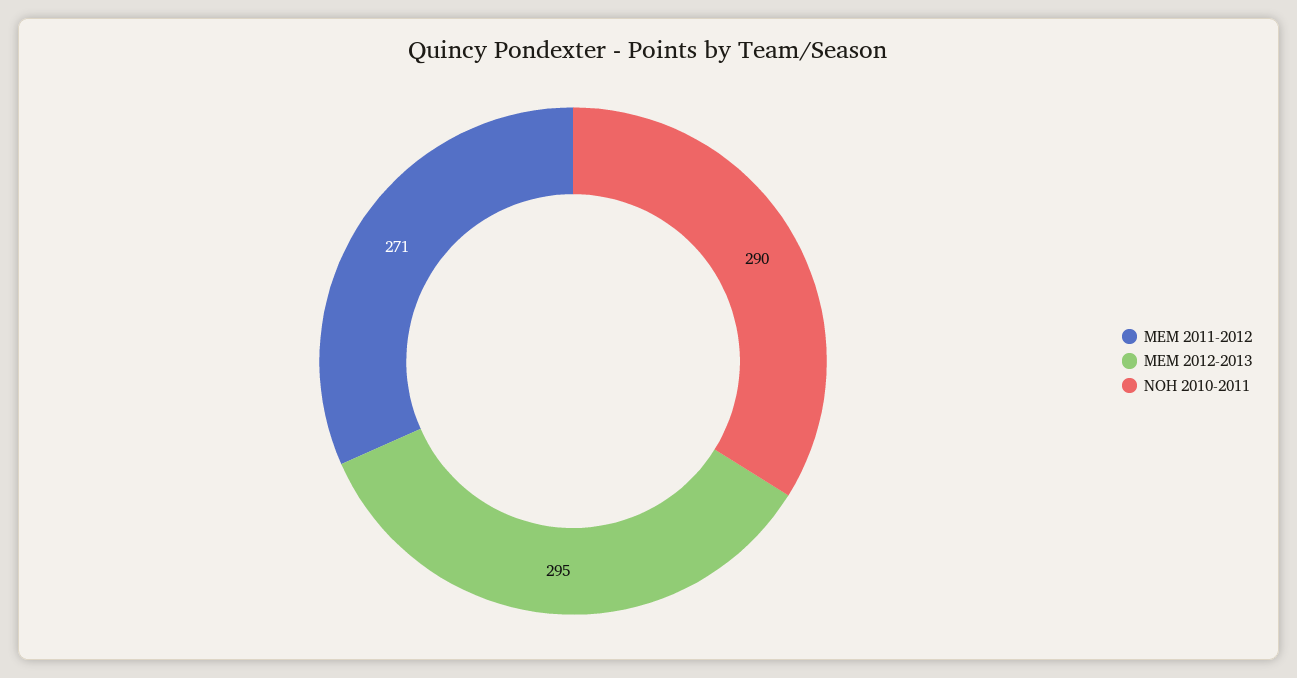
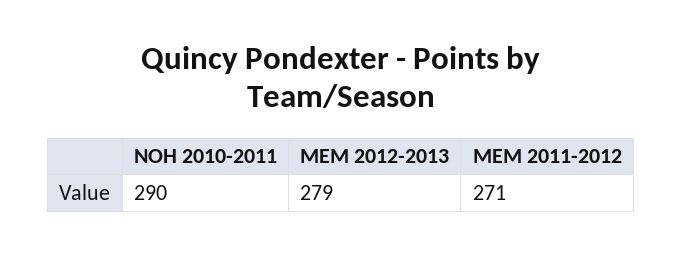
  {
    "MEM 2011-2012": 271,
-   "MEM 2012-2013": 295,
+   "MEM 2012-2013": 279,
    "NOH 2010-2011": 290
  }

